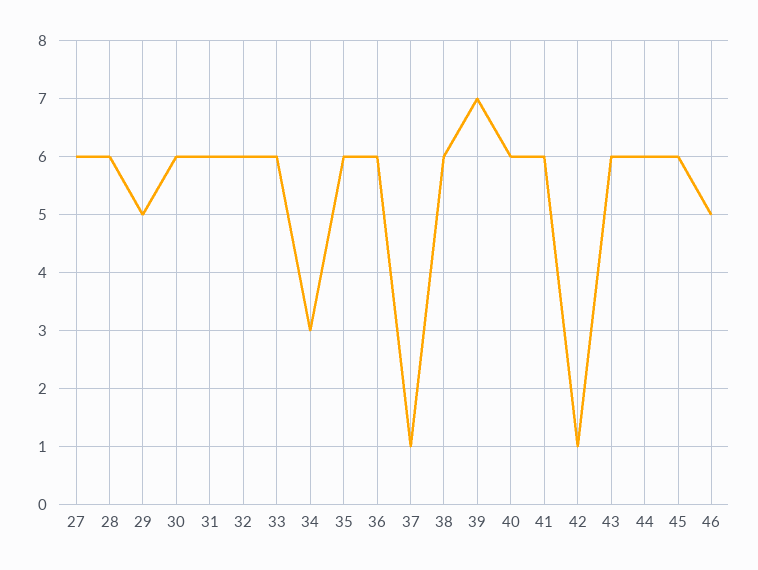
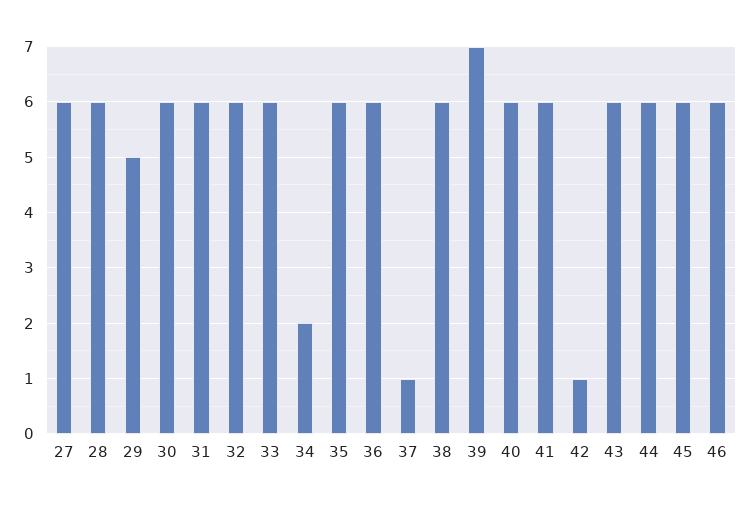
  {
    "27": 6,
    "28": 6,
    "29": 5,
    "30": 6,
    "31": 6,
    "32": 6,
    "33": 6,
-   "34": 3,
+   "34": 2,
    "35": 6,
    "36": 6,
    "37": 1,
    "38": 6,
    "39": 7,
    "40": 6,
    "41": 6,
    "42": 1,
    "43": 6,
    "44": 6,
    "45": 6,
-   "46": 5
+   "46": 6
  }

